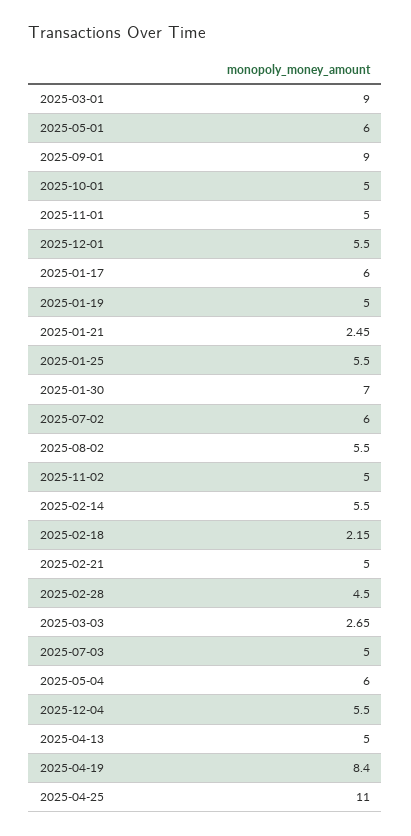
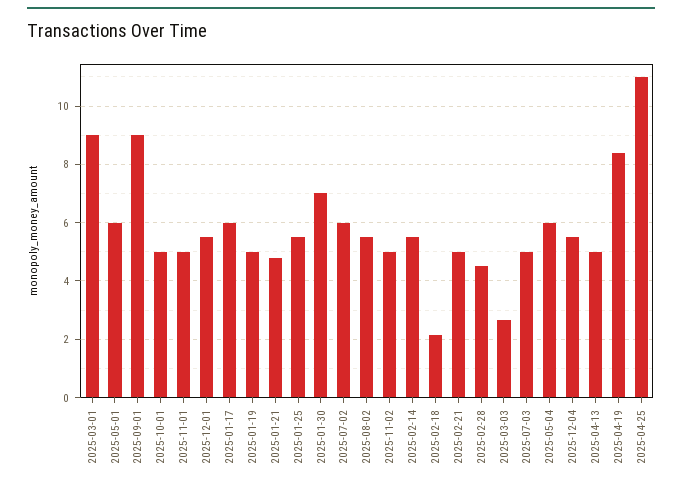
  {
    "2025-03-01": 9,
    "2025-05-01": 6,
    "2025-09-01": 9,
    "2025-10-01": 5,
    "2025-11-01": 5,
    "2025-12-01": 5.5,
    "2025-01-17": 6,
    "2025-01-19": 5,
-   "2025-01-21": 2.45,
+   "2025-01-21": 4.75,
    "2025-01-25": 5.5,
    "2025-01-30": 7,
    "2025-07-02": 6,
    "2025-08-02": 5.5,
    "2025-11-02": 5,
    "2025-02-14": 5.5,
    "2025-02-18": 2.15,
    "2025-02-21": 5,
    "2025-02-28": 4.5,
    "2025-03-03": 2.65,
    "2025-07-03": 5,
    "2025-05-04": 6,
    "2025-12-04": 5.5,
    "2025-04-13": 5,
    "2025-04-19": 8.4,
    "2025-04-25": 11
  }

